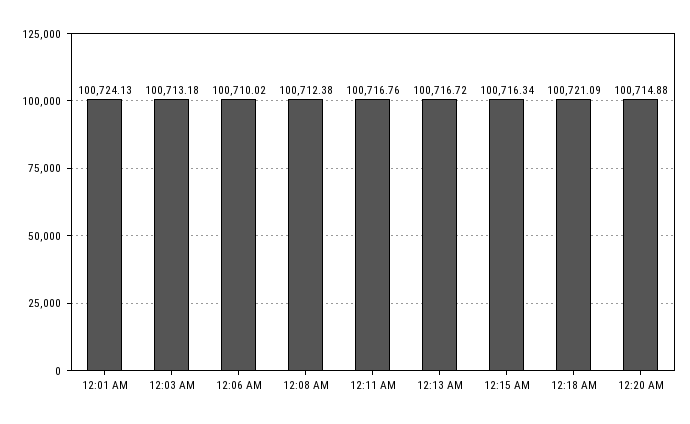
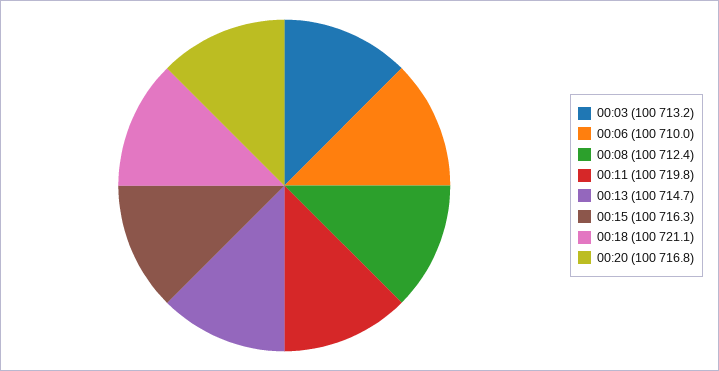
  {
-   "12:01 AM": 100724.13,
    "12:03 AM": 100713.18,
    "12:06 AM": 100710.02,
    "12:08 AM": 100712.38,
-   "12:11 AM": 100716.76,
+   "12:11 AM": 100719.8,
-   "12:13 AM": 100716.72,
+   "12:13 AM": 100714.7,
    "12:15 AM": 100716.34,
    "12:18 AM": 100721.09,
-   "12:20 AM": 100714.88
+   "12:20 AM": 100716.8
  }

